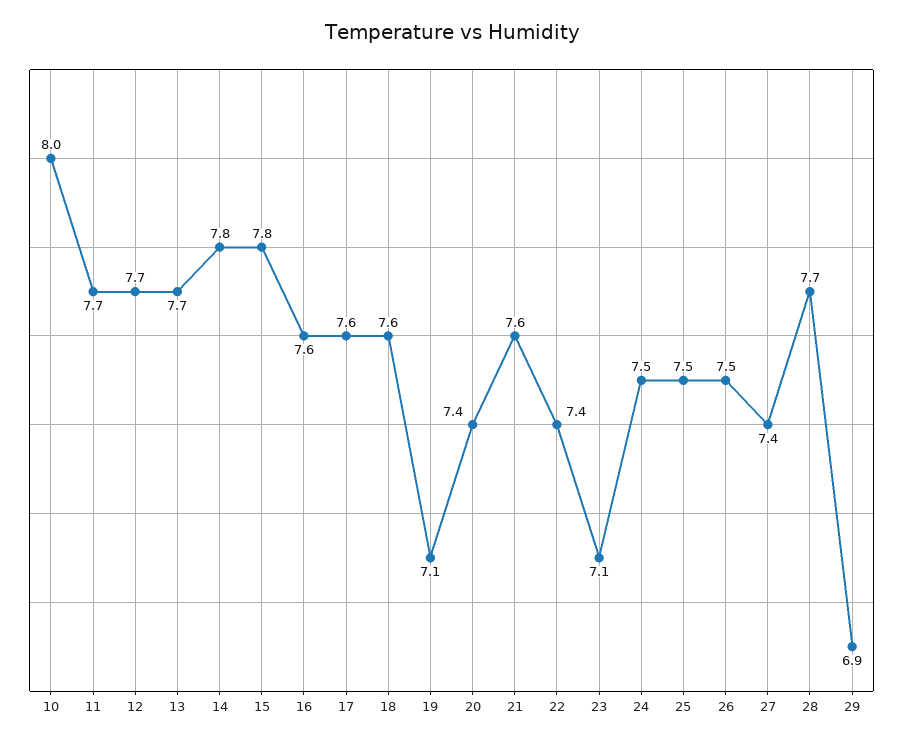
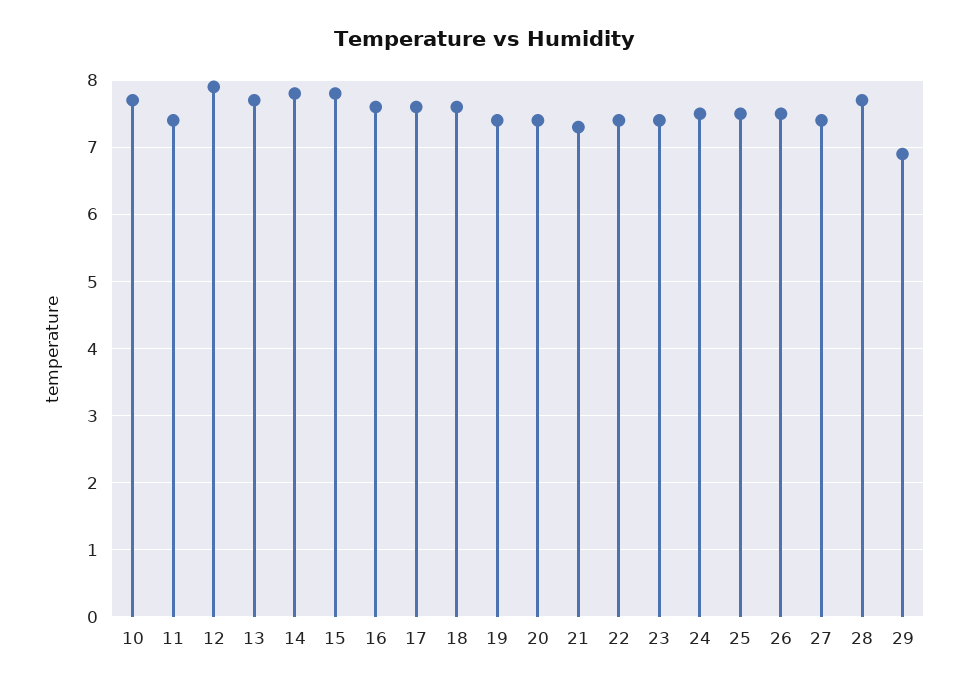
  {
-   "10": 8,
+   "10": 7.7,
-   "11": 7.7,
+   "11": 7.4,
-   "12": 7.7,
+   "12": 7.9,
    "13": 7.7,
    "14": 7.8,
    "15": 7.8,
    "16": 7.6,
    "17": 7.6,
    "18": 7.6,
-   "19": 7.1,
+   "19": 7.4,
    "20": 7.4,
-   "21": 7.6,
+   "21": 7.3,
    "22": 7.4,
-   "23": 7.1,
+   "23": 7.4,
    "24": 7.5,
    "25": 7.5,
    "26": 7.5,
    "27": 7.4,
    "28": 7.7,
    "29": 6.9
  }

